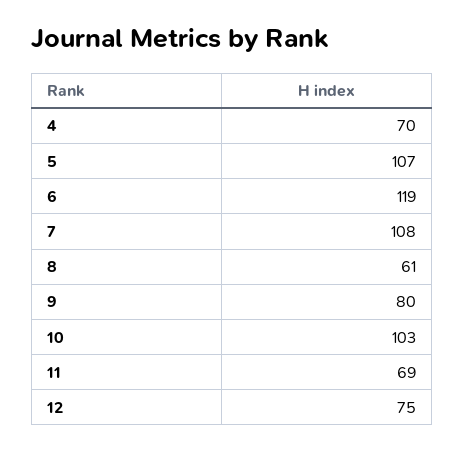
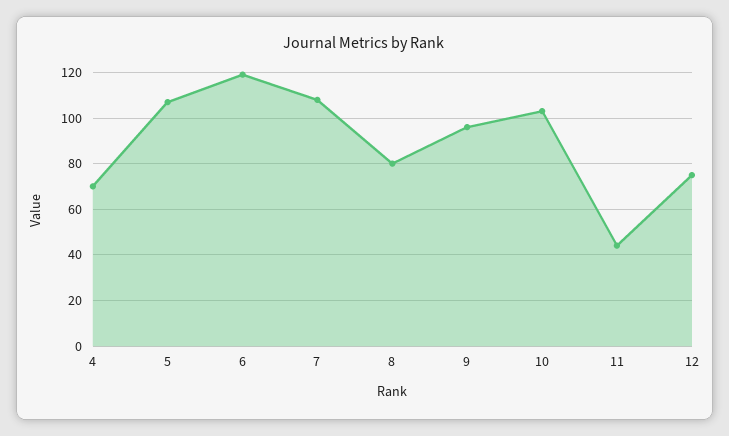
  {
    "4": 70,
    "5": 107,
    "6": 119,
    "7": 108,
-   "8": 61,
+   "8": 80,
-   "9": 80,
+   "9": 95,
    "10": 103,
-   "11": 69,
+   "11": 45,
    "12": 75
  }

